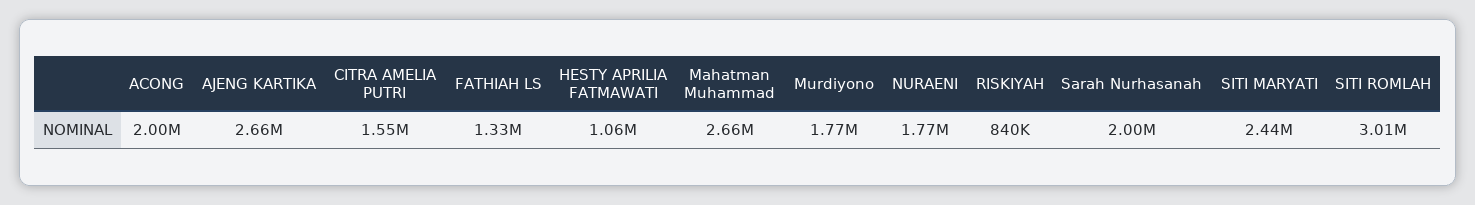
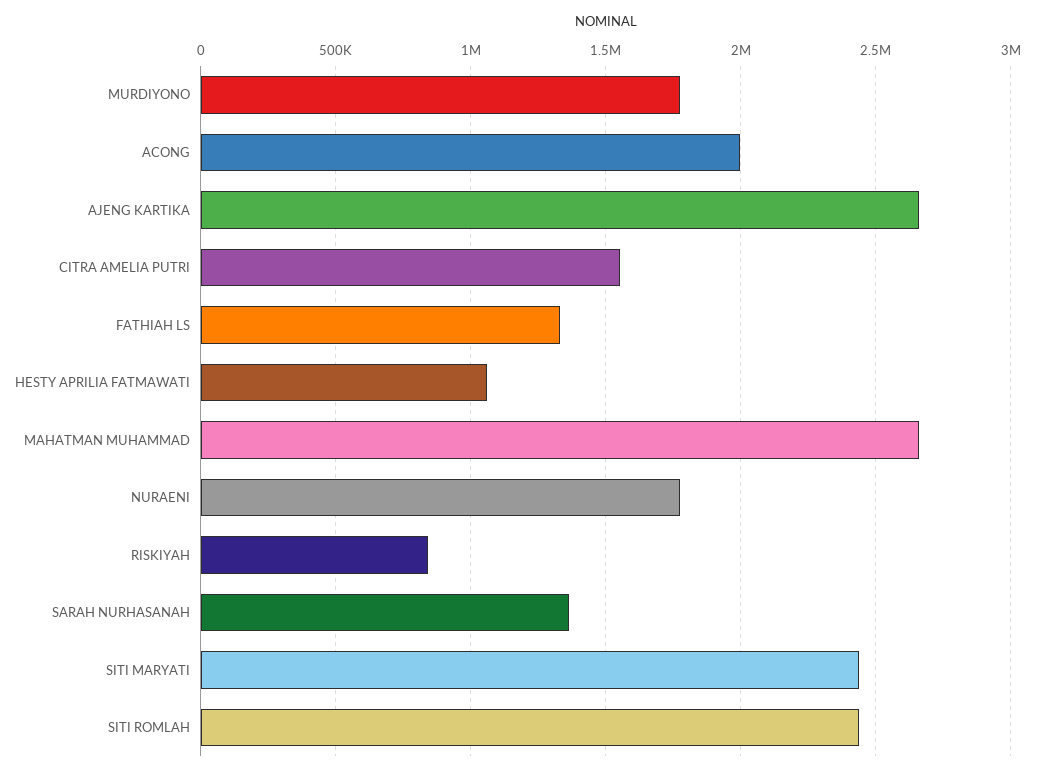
  {
    "ACONG": 2000000,
    "AJENG KARTIKA": 2660000,
    "CITRA AMELIA PUTRI": 1550000,
    "FATHIAH LS": 1330000,
    "HESTY APRILIA FATMAWATI": 1060000,
    "Mahatman Muhammad": 2660000,
    "Murdiyono": 1770000,
    "NURAENI": 1770000,
    "RISKIYAH": 840000,
-   "Sarah Nurhasanah": 2000000,
+   "Sarah Nurhasanah": 1350000,
    "SITI MARYATI": 2440000,
-   "SITI ROMLAH": 3010000
+   "SITI ROMLAH": 2450000
  }

